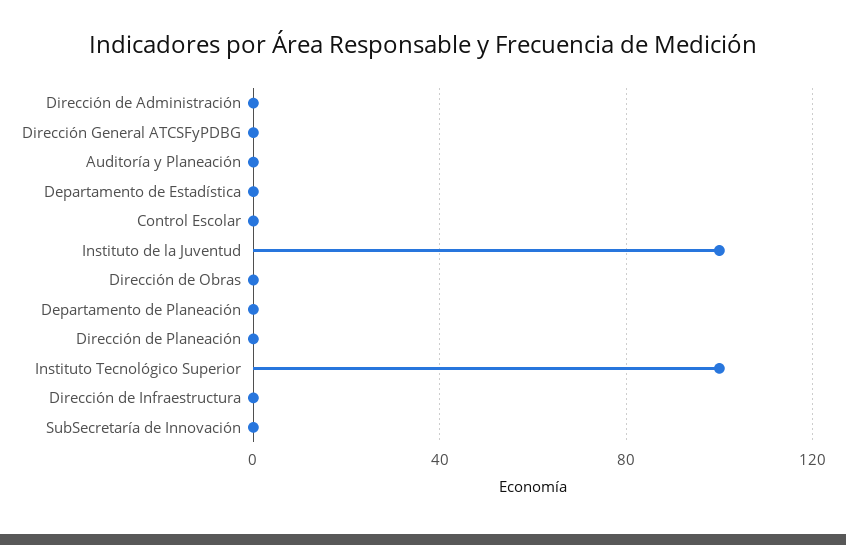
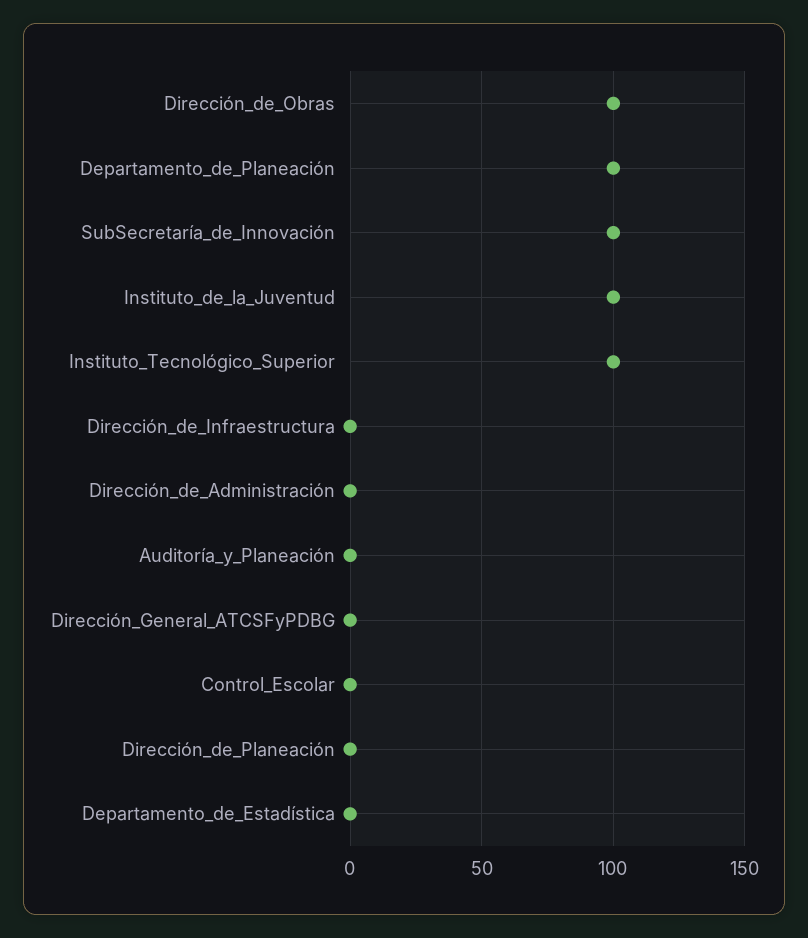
  {
    "Dirección de Administración": 0,
    "Dirección General ATCSFyPDBG": 0,
    "Auditoría y Planeación": 0,
    "Departamento de Estadística": 0,
    "Control Escolar": 0,
    "Instituto de la Juventud": 100,
-   "Dirección de Obras": 0,
+   "Dirección de Obras": 100,
-   "Departamento de Planeación": 0,
+   "Departamento de Planeación": 100,
    "Dirección de Planeación": 0,
    "Instituto Tecnológico Superior": 100,
    "Dirección de Infraestructura": 0,
-   "SubSecretaría de Innovación": 0
+   "SubSecretaría de Innovación": 100
  }

